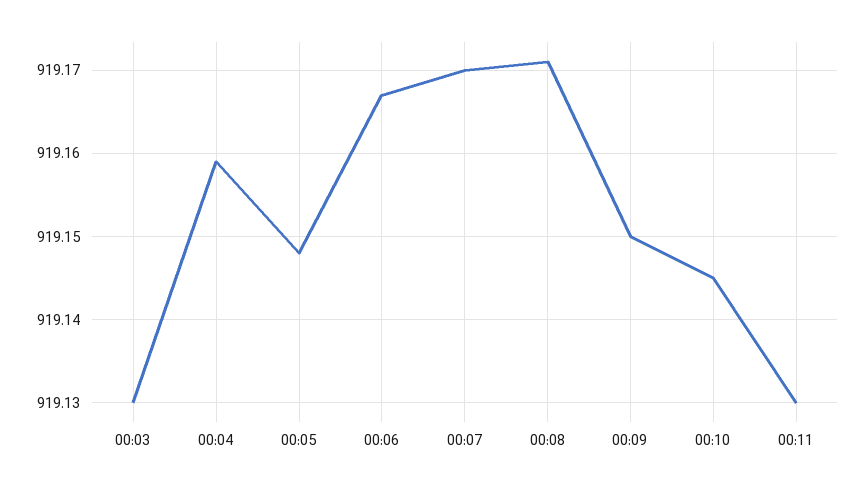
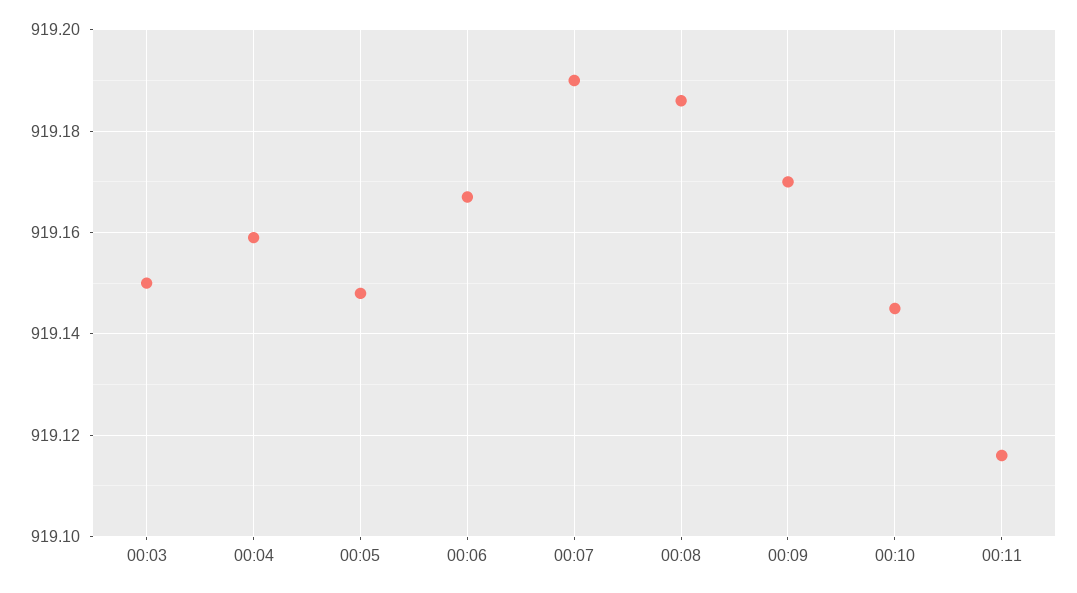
  {
-   "00:03": 919.13,
+   "00:03": 919.15,
    "00:04": 919.159,
    "00:05": 919.148,
    "00:06": 919.167,
-   "00:07": 919.17,
+   "00:07": 919.19,
-   "00:08": 919.171,
+   "00:08": 919.185,
-   "00:09": 919.15,
+   "00:09": 919.17,
    "00:10": 919.145,
-   "00:11": 919.13
+   "00:11": 919.115
  }

